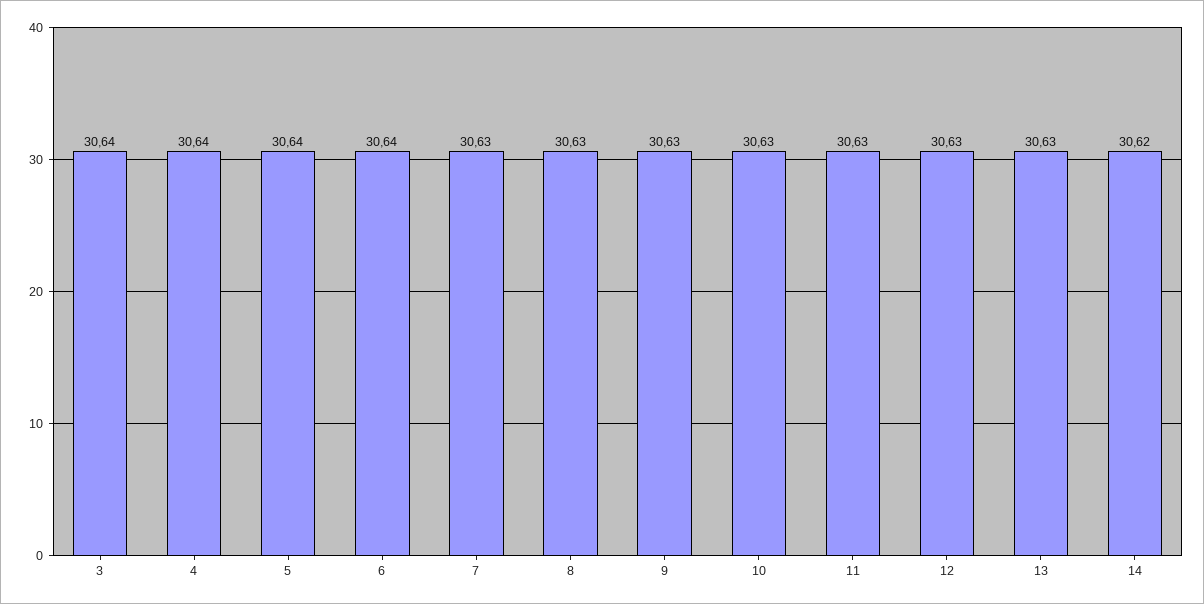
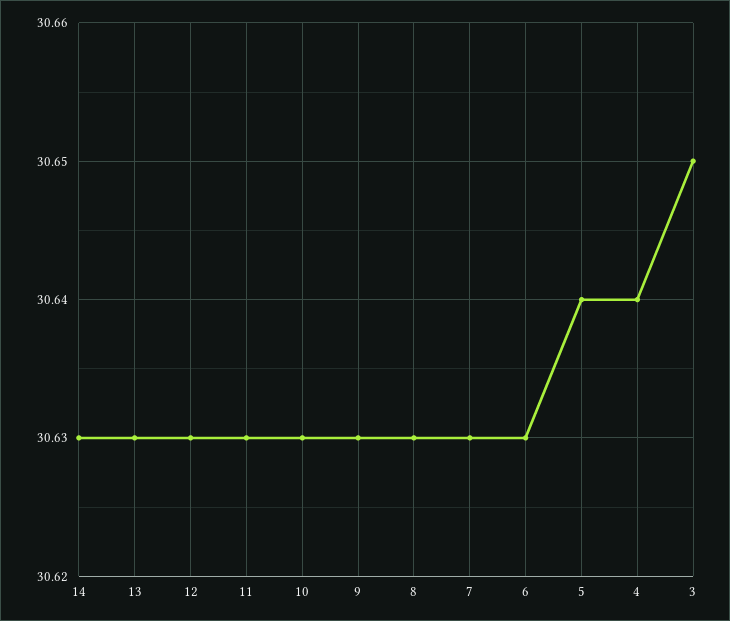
  {
-   "3": 30.64,
+   "3": 30.65,
    "4": 30.64,
    "5": 30.64,
-   "6": 30.64,
+   "6": 30.63,
    "7": 30.63,
    "8": 30.63,
    "9": 30.63,
    "10": 30.63,
    "11": 30.63,
    "12": 30.63,
    "13": 30.63,
-   "14": 30.62
+   "14": 30.63
  }

